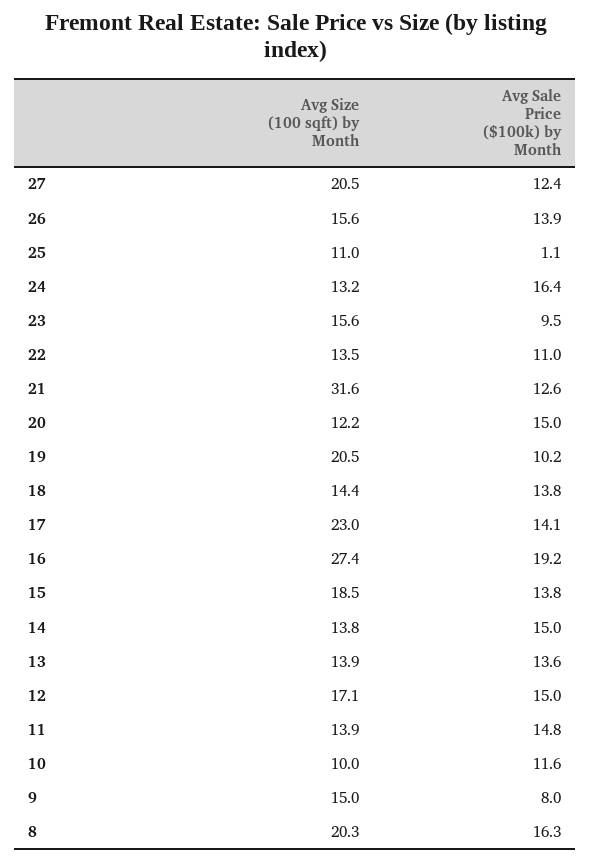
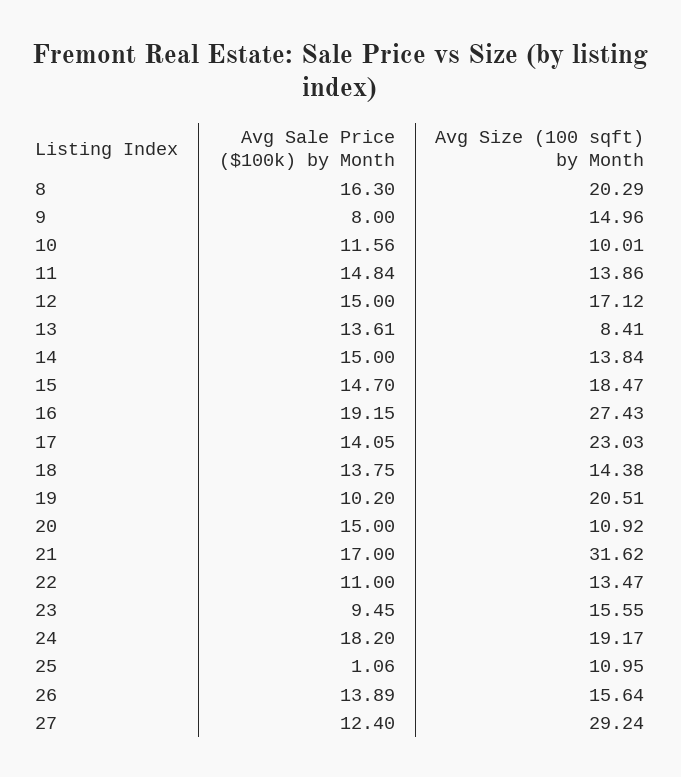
  {
    "Avg Size (100 sqft) by Month": {
-     "27": 20.5,
+     "27": 29.24,
      "26": 15.64,
      "25": 10.95,
-     "24": 13.2,
+     "24": 19.17,
      "23": 15.55,
      "22": 13.47,
      "21": 31.62,
-     "20": 12.2,
+     "20": 10.92,
      "19": 20.51,
      "18": 14.38,
      "17": 23.03,
      "16": 27.43,
      "15": 18.47,
      "14": 13.84,
-     "13": 13.9,
+     "13": 8.41,
      "12": 17.12,
      "11": 13.86,
      "10": 10.01,
      "9": 14.96,
      "8": 20.29
    },
    "Avg Sale Price ($100k) by Month": {
      "27": 12.4,
      "26": 13.89,
      "25": 1.06,
-     "24": 16.4,
+     "24": 18.2,
      "23": 9.45,
      "22": 11,
-     "21": 12.6,
+     "21": 17,
      "20": 15,
      "19": 10.2,
      "18": 13.75,
      "17": 14.05,
      "16": 19.15,
-     "15": 13.8,
+     "15": 14.7,
      "14": 15,
      "13": 13.61,
      "12": 15,
      "11": 14.84,
      "10": 11.56,
      "9": 8,
      "8": 16.3
    }
  }

